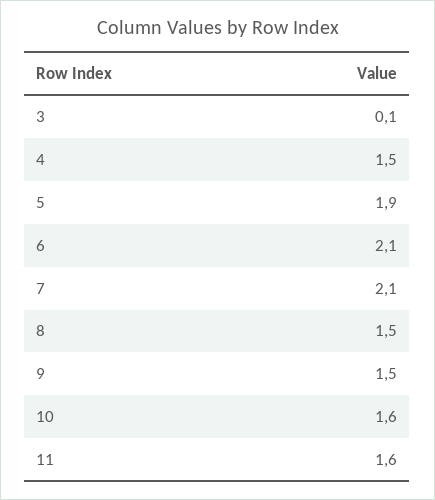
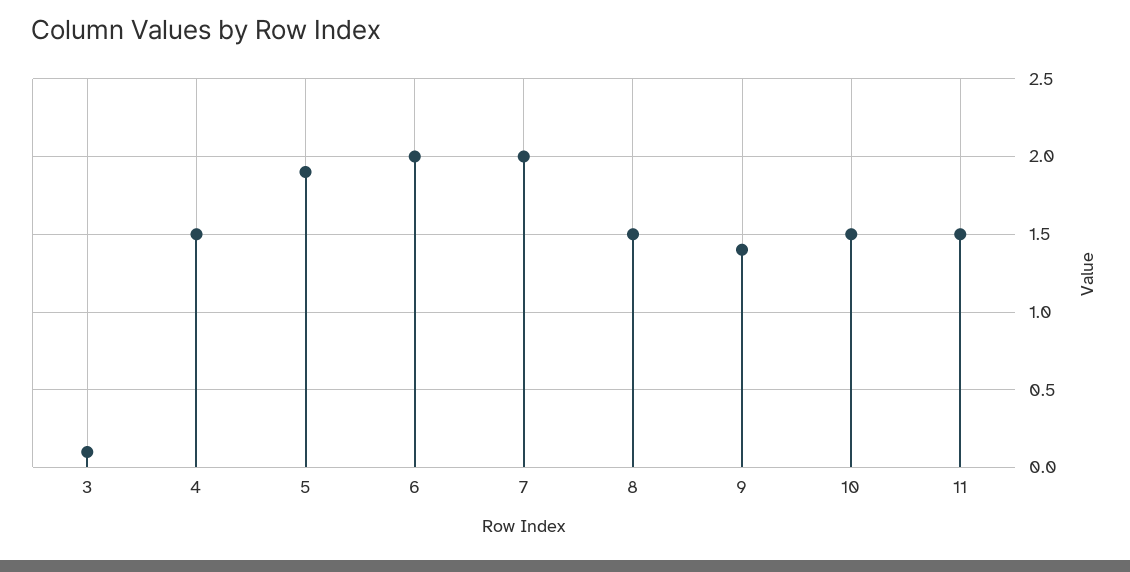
  {
    "3": 0.1,
    "4": 1.5,
    "5": 1.9,
-   "6": 2.1,
+   "6": 2,
-   "7": 2.1,
+   "7": 2,
    "8": 1.5,
-   "9": 1.5,
+   "9": 1.4,
-   "10": 1.6,
+   "10": 1.5,
-   "11": 1.6
+   "11": 1.5
  }

